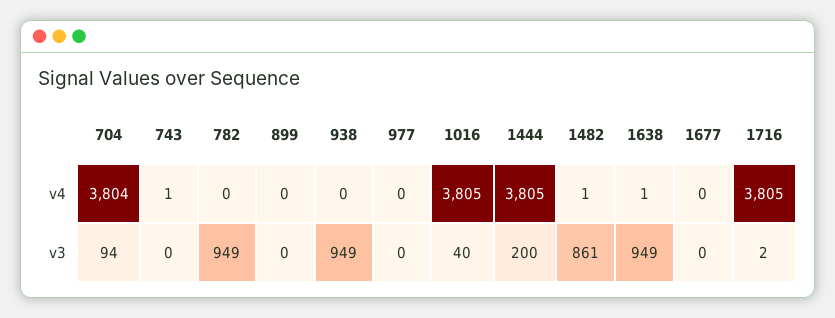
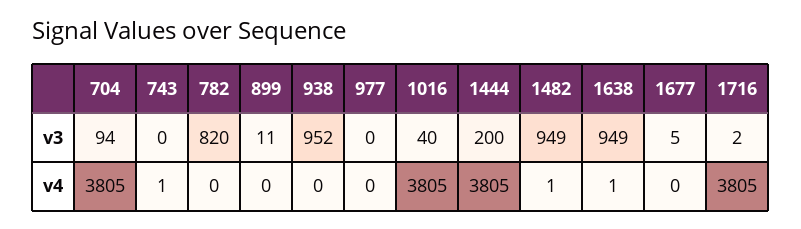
  {
    "704": {
-     "v4": 3804,
+     "v4": 3805,
      "v3": 94
    },
    "743": {
      "v4": 1,
      "v3": 0
    },
    "782": {
      "v4": 0,
-     "v3": 949
+     "v3": 820
    },
    "899": {
      "v4": 0,
-     "v3": 0
+     "v3": 11
    },
    "938": {
      "v4": 0,
-     "v3": 949
+     "v3": 952
    },
    "977": {
      "v4": 0,
      "v3": 0
    },
    "1016": {
      "v4": 3805,
      "v3": 40
    },
    "1444": {
      "v4": 3805,
      "v3": 200
    },
    "1482": {
      "v4": 1,
-     "v3": 861
+     "v3": 949
    },
    "1638": {
      "v4": 1,
      "v3": 949
    },
    "1677": {
      "v4": 0,
-     "v3": 0
+     "v3": 5
    },
    "1716": {
      "v4": 3805,
      "v3": 2
    }
  }

